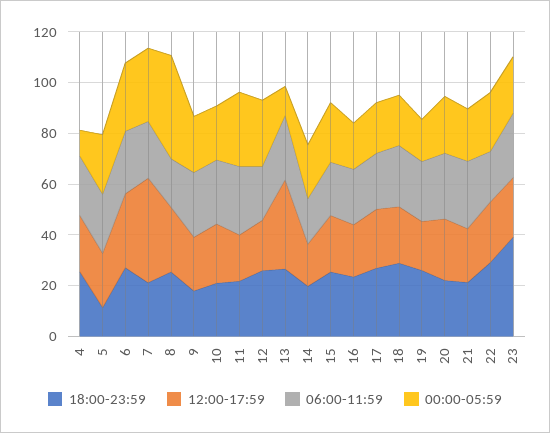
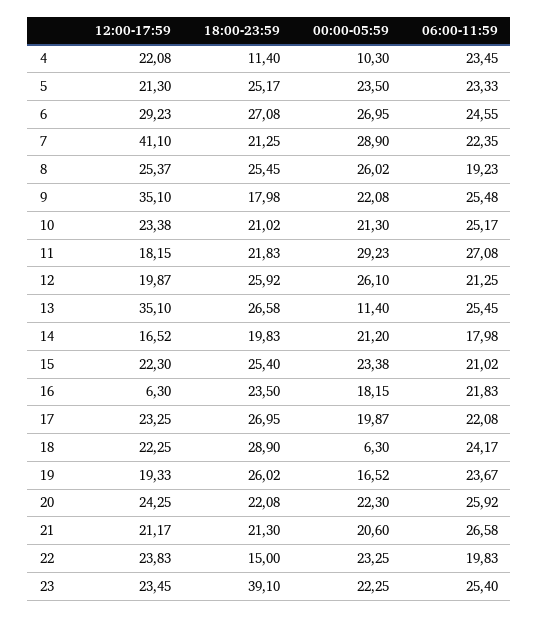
  {
    "18:00-23:59": {
-     "4": 25,
+     "4": 11.4,
-     "5": 10,
+     "5": 25.17,
      "6": 27.08,
      "7": 21.25,
      "8": 25.45,
      "9": 17.98,
      "10": 21.02,
      "11": 21.83,
      "12": 25.92,
      "13": 26.58,
      "14": 19.83,
      "15": 25.4,
      "16": 23.5,
      "17": 26.95,
      "18": 28.9,
      "19": 26.02,
      "20": 22.08,
      "21": 21.3,
-     "22": 30,
+     "22": 15,
      "23": 39.1
    },
    "12:00-17:59": {
      "4": 22.08,
      "5": 21.3,
      "6": 29.23,
      "7": 41.1,
      "8": 25.37,
-     "9": 20,
+     "9": 35.1,
      "10": 23.38,
      "11": 18.15,
      "12": 19.87,
      "13": 35.1,
      "14": 16.52,
      "15": 22.3,
-     "16": 20,
+     "16": 6.3,
      "17": 23.25,
      "18": 22.25,
      "19": 19.33,
      "20": 24.25,
      "21": 21.17,
      "22": 23.83,
      "23": 23.45
    },
    "06:00-11:59": {
      "4": 23.45,
      "5": 23.33,
      "6": 24.55,
      "7": 22.35,
      "8": 19.23,
      "9": 25.48,
      "10": 25.17,
      "11": 27.08,
      "12": 21.25,
      "13": 25.45,
      "14": 17.98,
      "15": 21.02,
      "16": 21.83,
      "17": 22.08,
      "18": 24.17,
      "19": 23.67,
      "20": 25.92,
      "21": 26.58,
      "22": 19.83,
      "23": 25.4
    },
    "00:00-05:59": {
      "4": 10.3,
      "5": 23.5,
      "6": 26.95,
      "7": 28.9,
-     "8": 40,
+     "8": 26.02,
      "9": 22.08,
      "10": 21.3,
      "11": 29.23,
      "12": 26.1,
      "13": 11.4,
      "14": 21.2,
      "15": 23.38,
      "16": 18.15,
      "17": 19.87,
-     "18": 20,
+     "18": 6.3,
      "19": 16.52,
      "20": 22.3,
      "21": 20.6,
      "22": 23.25,
      "23": 22.25
    }
  }

